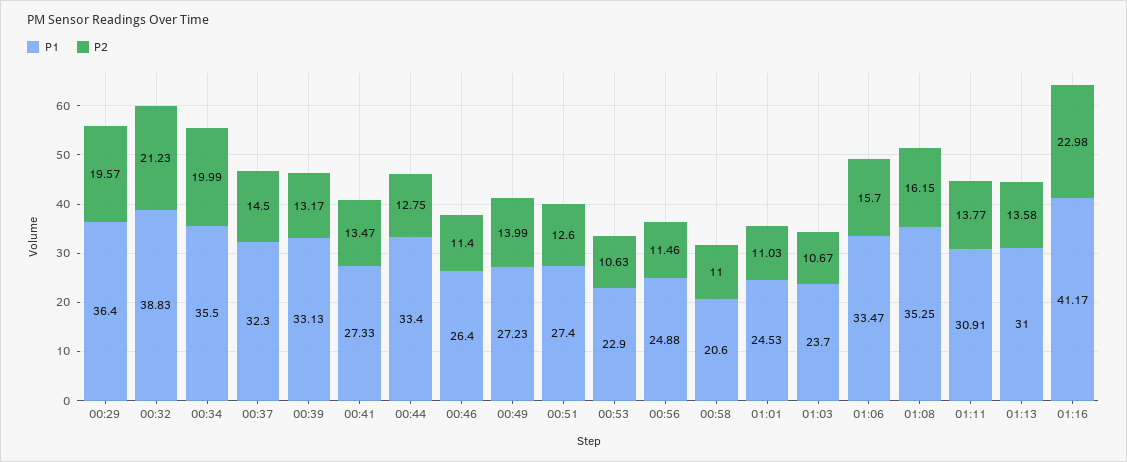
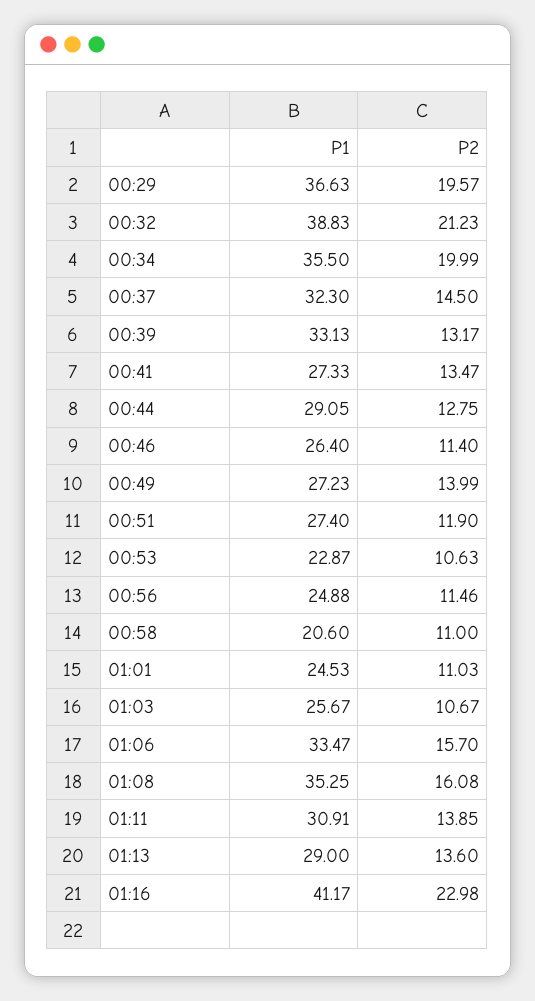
  {
    "P1": {
-     "00:29": 36.4,
+     "00:29": 36.63,
      "00:32": 38.83,
      "00:34": 35.5,
      "00:37": 32.3,
      "00:39": 33.13,
      "00:41": 27.33,
-     "00:44": 33.4,
+     "00:44": 29.05,
      "00:46": 26.4,
      "00:49": 27.23,
      "00:51": 27.4,
-     "00:53": 22.9,
+     "00:53": 22.87,
      "00:56": 24.88,
      "00:58": 20.6,
      "01:01": 24.53,
-     "01:03": 23.7,
+     "01:03": 25.67,
      "01:06": 33.47,
      "01:08": 35.25,
      "01:11": 30.91,
-     "01:13": 31,
+     "01:13": 29,
      "01:16": 41.17
    },
    "P2": {
      "00:29": 19.57,
      "00:32": 21.23,
      "00:34": 19.99,
      "00:37": 14.5,
      "00:39": 13.17,
      "00:41": 13.47,
      "00:44": 12.75,
      "00:46": 11.4,
      "00:49": 13.99,
-     "00:51": 12.6,
+     "00:51": 11.9,
      "00:53": 10.63,
      "00:56": 11.46,
      "00:58": 11,
      "01:01": 11.03,
      "01:03": 10.67,
      "01:06": 15.7,
-     "01:08": 16.15,
+     "01:08": 16.08,
-     "01:11": 13.77,
+     "01:11": 13.85,
-     "01:13": 13.58,
+     "01:13": 13.6,
      "01:16": 22.98
    }
  }

